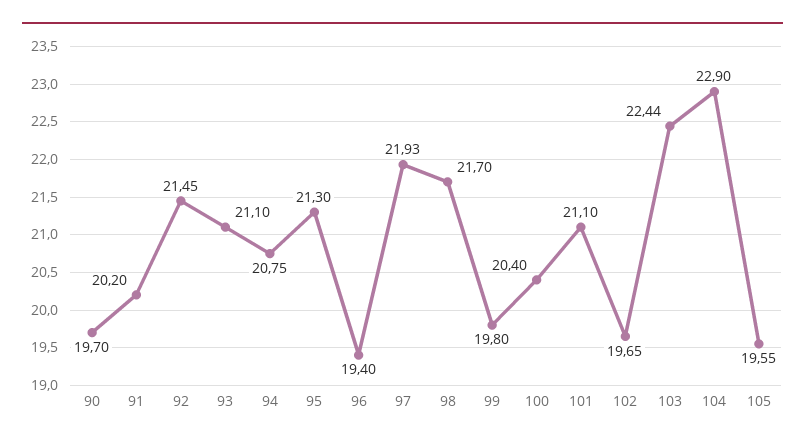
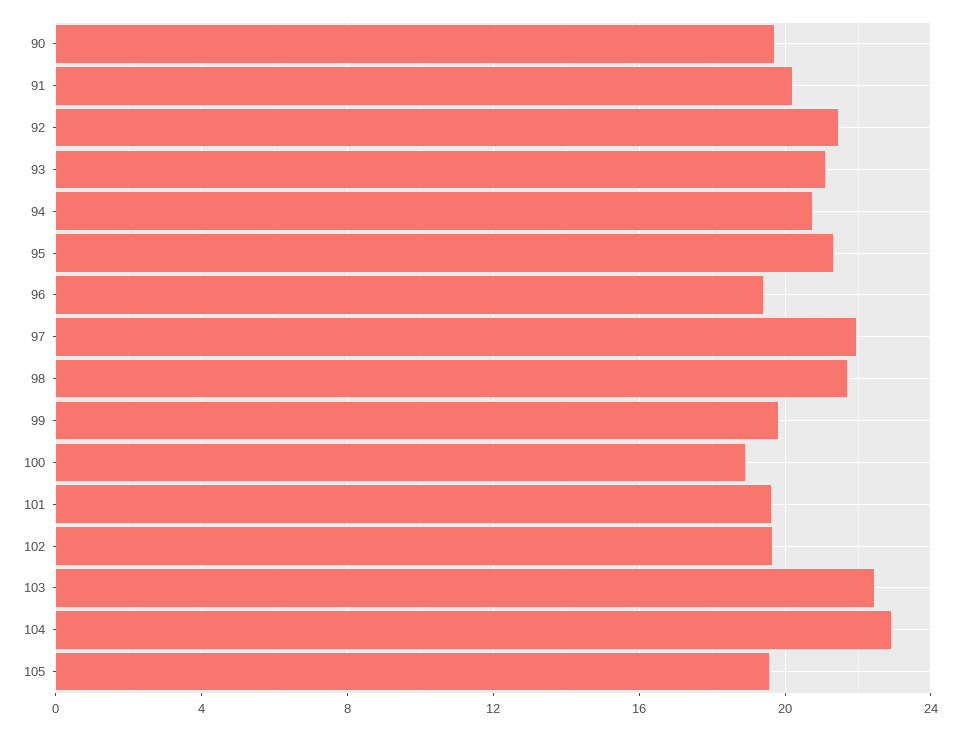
  {
    "90": 19.7,
    "91": 20.2,
    "92": 21.45,
    "93": 21.1,
    "94": 20.75,
    "95": 21.3,
    "96": 19.4,
    "97": 21.93,
    "98": 21.7,
    "99": 19.8,
-   "100": 20.4,
+   "100": 19,
-   "101": 21.1,
+   "101": 19.5,
    "102": 19.65,
    "103": 22.44,
    "104": 22.9,
    "105": 19.55
  }

